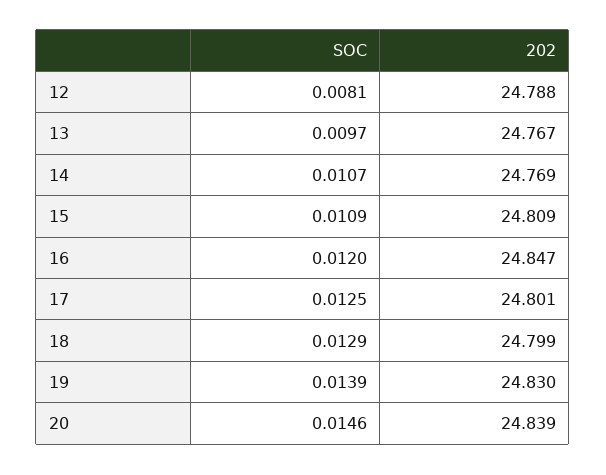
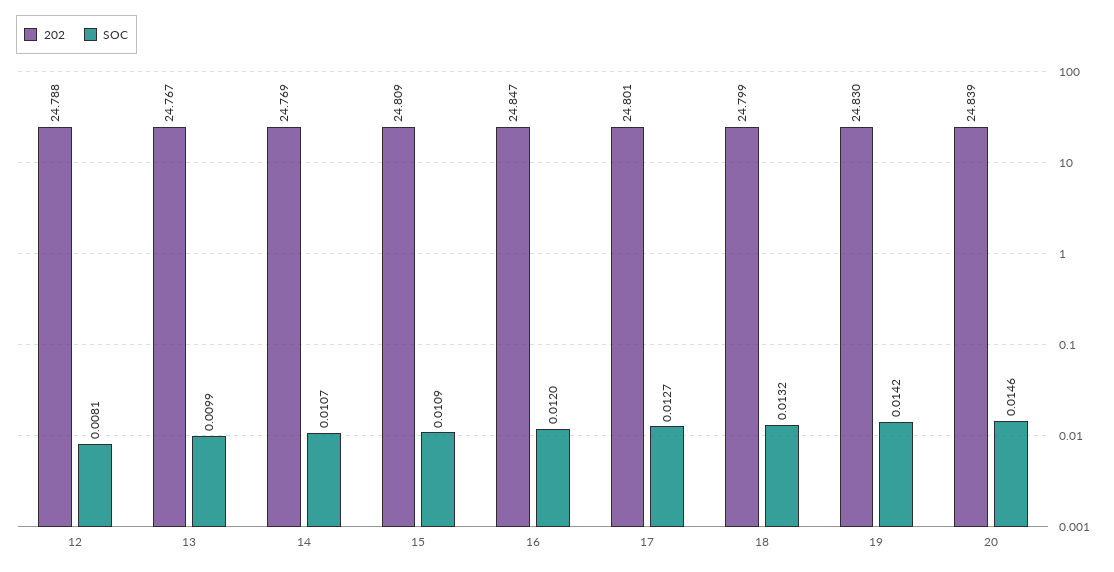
  {
    "SOC": {
      "12": 0.0081,
-     "13": 0.0097,
+     "13": 0.0099,
      "14": 0.0107,
      "15": 0.0109,
      "16": 0.012,
-     "17": 0.0125,
+     "17": 0.0127,
-     "18": 0.0129,
+     "18": 0.0132,
-     "19": 0.0139,
+     "19": 0.0142,
      "20": 0.0146
    },
    "202": {
      "12": 24.788,
      "13": 24.767,
      "14": 24.769,
      "15": 24.809,
      "16": 24.847,
      "17": 24.801,
      "18": 24.799,
      "19": 24.83,
      "20": 24.839
    }
  }

